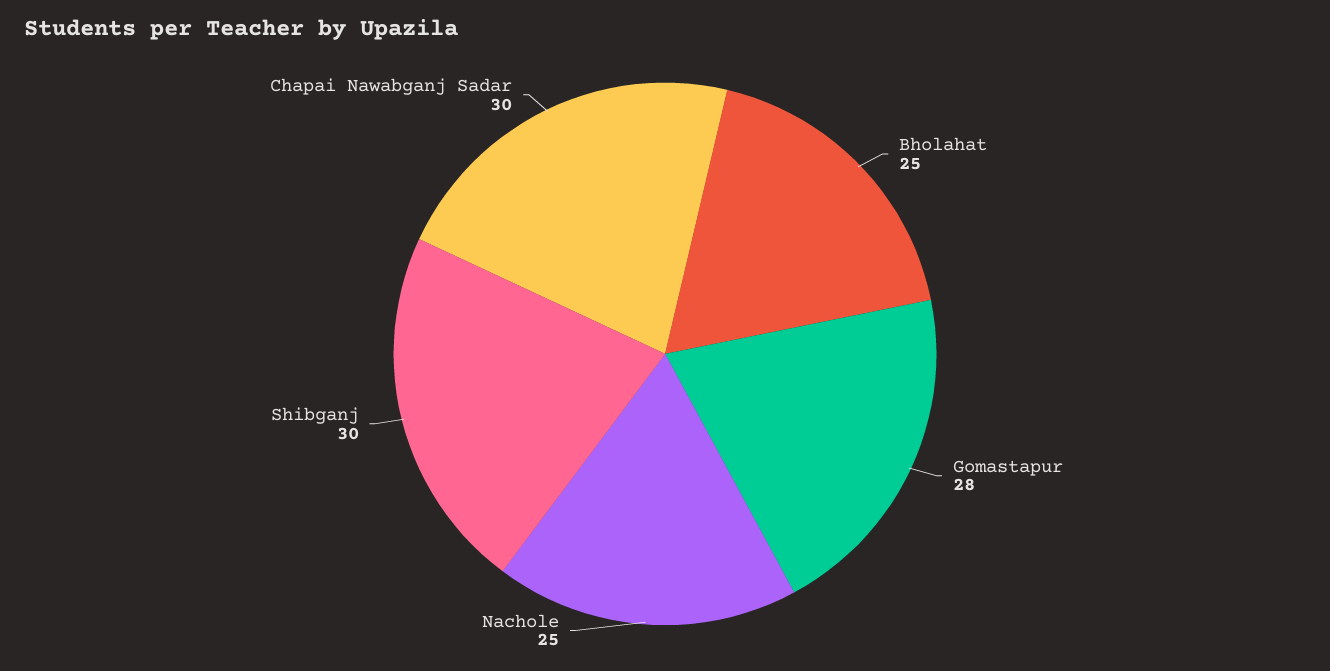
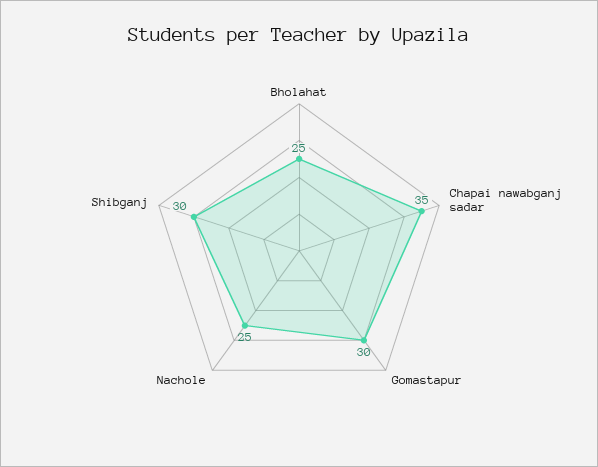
  {
    "Bholahat": 25,
-   "Gomastapur": 28,
+   "Gomastapur": 30,
    "Nachole": 25,
    "Shibganj": 30,
-   "Chapai Nawabganj Sadar": 30
+   "Chapai Nawabganj Sadar": 35
  }

